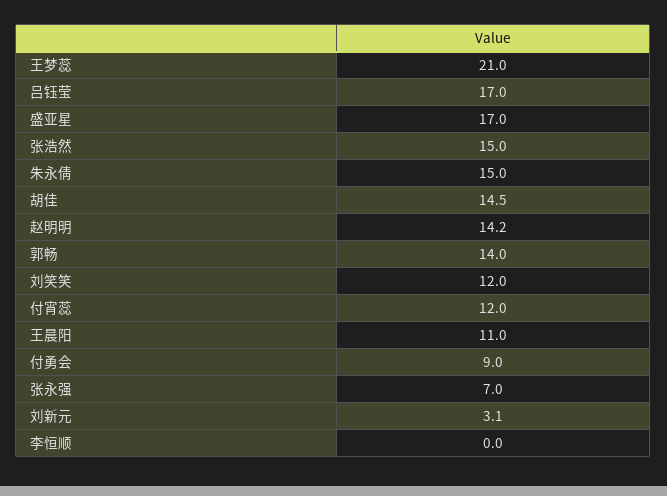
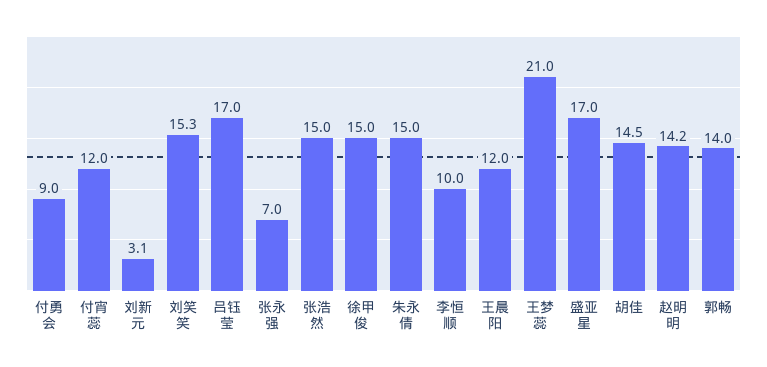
  {
    "王梦蕊": 21,
    "吕钰莹": 17,
    "盛亚星": 17,
    "张浩然": 15,
    "朱永倩": 15,
    "胡佳": 14.5,
    "赵明明": 14.2,
    "郭畅": 14,
-   "刘笑笑": 12,
+   "刘笑笑": 15.3,
    "付宵蕊": 12,
-   "王晨阳": 11,
+   "王晨阳": 12,
    "付勇会": 9,
    "张永强": 7,
    "刘新元": 3.1,
-   "李恒顺": 0
+   "李恒顺": 10,
+   "徐甲俊": 15
  }

